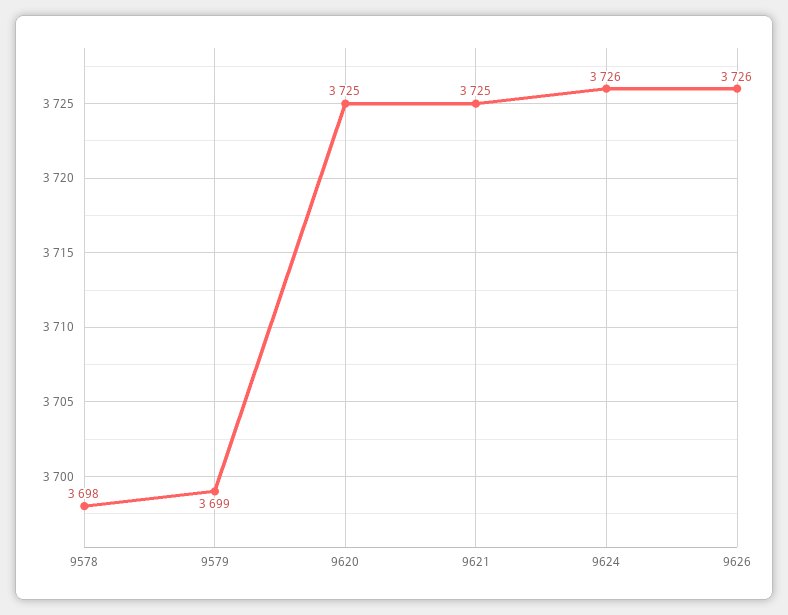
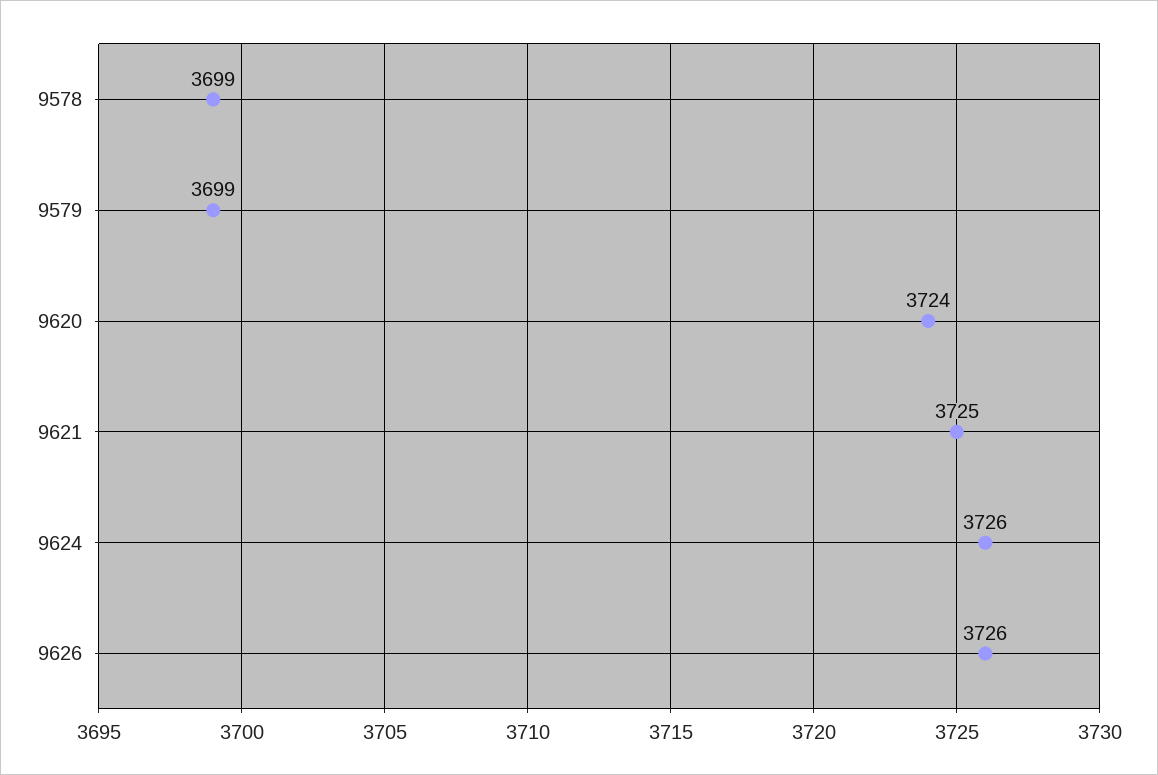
  {
-   "9578": 3698,
+   "9578": 3699,
    "9579": 3699,
-   "9620": 3725,
+   "9620": 3724,
    "9621": 3725,
    "9624": 3726,
    "9626": 3726
  }

